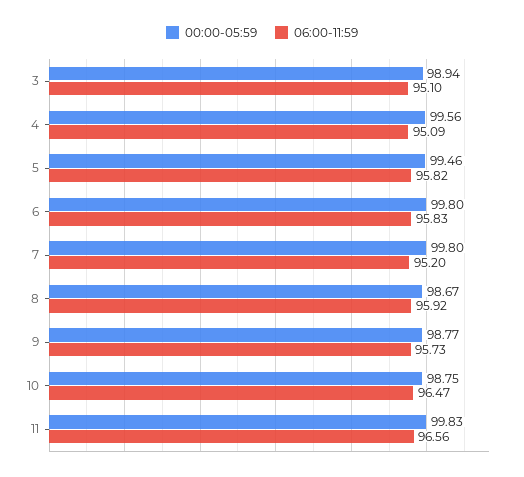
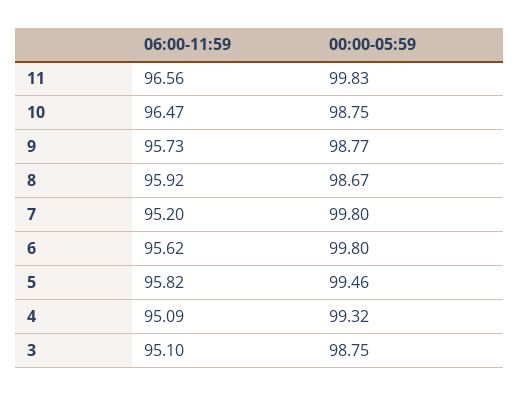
  {
    "00:00-05:59": {
-     "3": 98.94,
+     "3": 98.75,
-     "4": 99.56,
+     "4": 99.32,
      "5": 99.46,
      "6": 99.8,
      "7": 99.8,
      "8": 98.67,
      "9": 98.77,
      "10": 98.75,
      "11": 99.83
    },
    "06:00-11:59": {
      "3": 95.1,
      "4": 95.09,
      "5": 95.82,
-     "6": 95.83,
+     "6": 95.62,
      "7": 95.2,
      "8": 95.92,
      "9": 95.73,
      "10": 96.47,
      "11": 96.56
    }
  }

